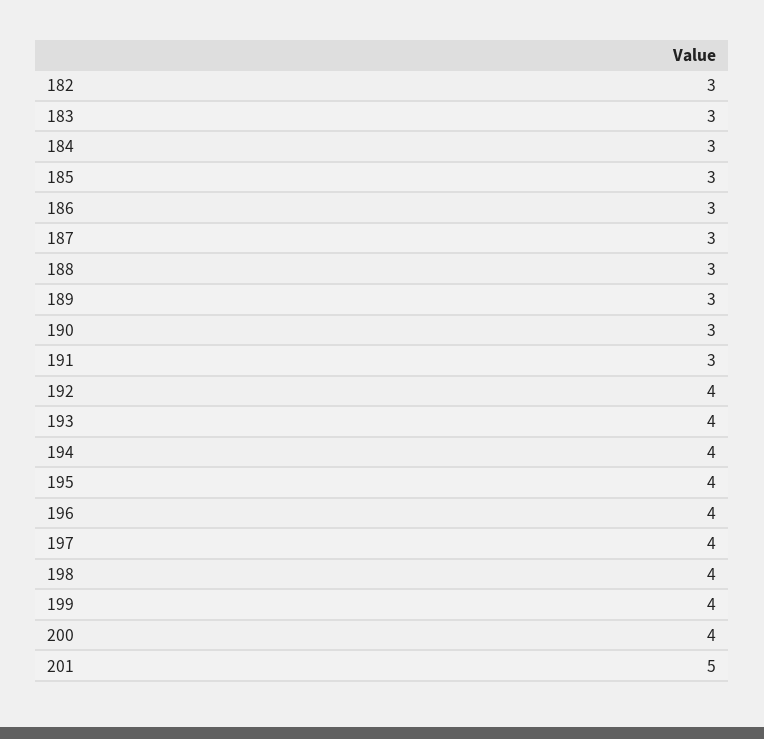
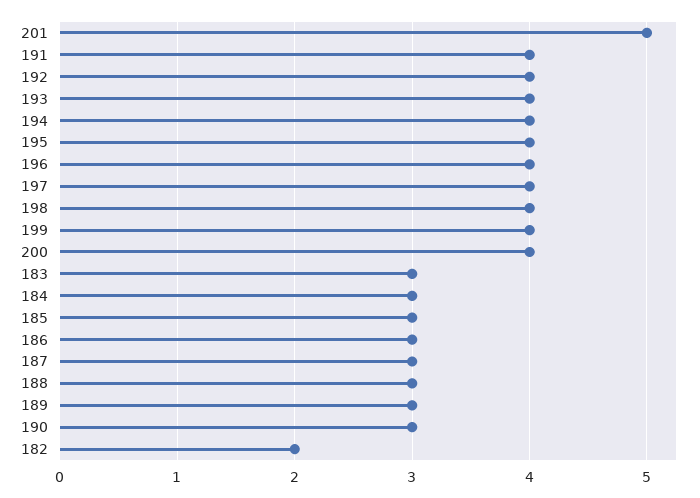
  {
-   "182": 3,
+   "182": 2,
    "183": 3,
    "184": 3,
    "185": 3,
    "186": 3,
    "187": 3,
    "188": 3,
    "189": 3,
    "190": 3,
-   "191": 3,
+   "191": 4,
    "192": 4,
    "193": 4,
    "194": 4,
    "195": 4,
    "196": 4,
    "197": 4,
    "198": 4,
    "199": 4,
    "200": 4,
    "201": 5
  }

